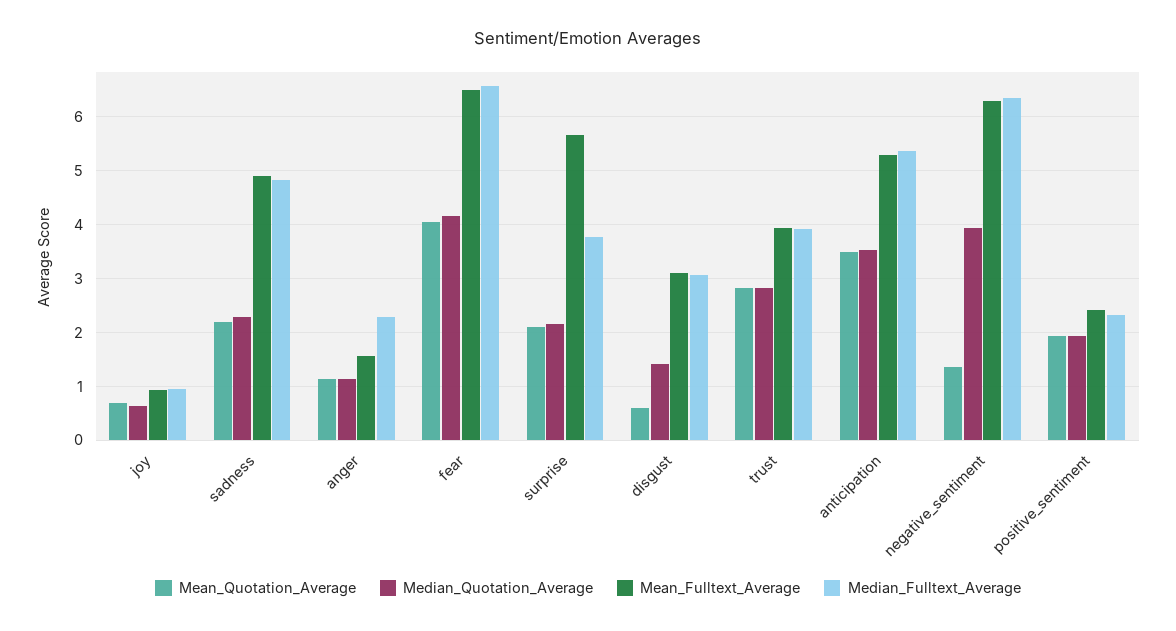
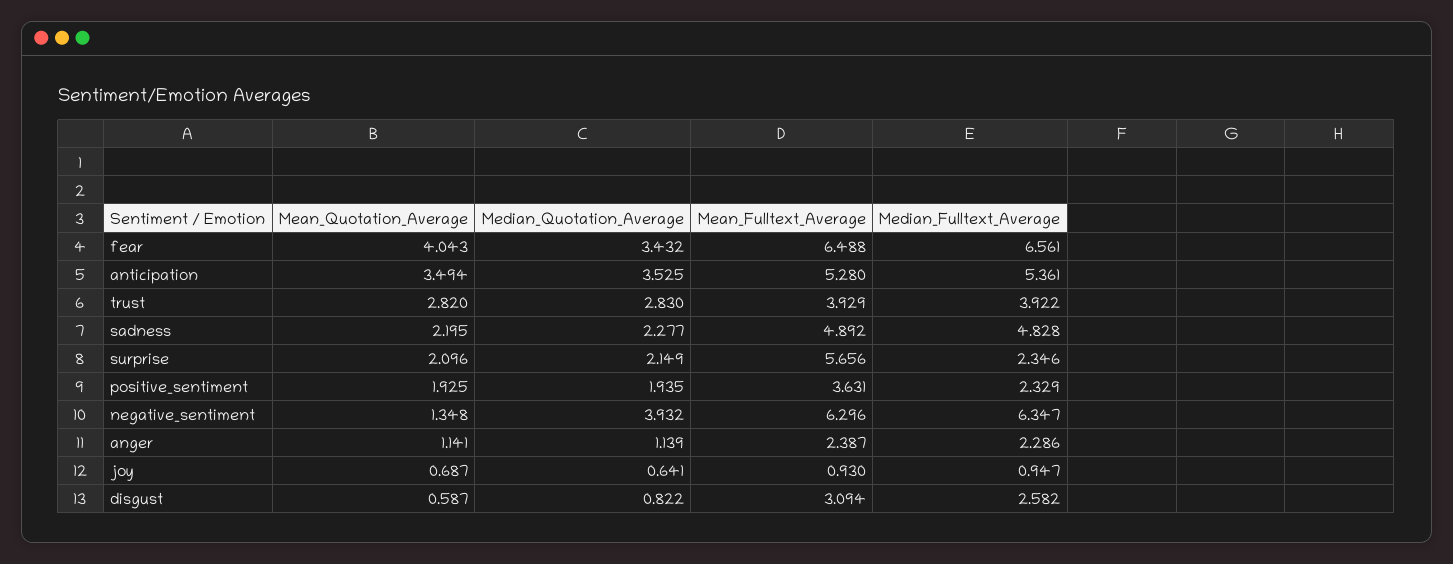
  {
    "Mean_Quotation_Average": {
      "joy": 0.687,
      "sadness": 2.195,
      "anger": 1.141,
      "fear": 4.043,
      "surprise": 2.096,
      "disgust": 0.587,
      "trust": 2.82,
      "anticipation": 3.494,
      "negative_sentiment": 1.348,
      "positive_sentiment": 1.925
    },
    "Median_Quotation_Average": {
      "joy": 0.641,
      "sadness": 2.277,
      "anger": 1.139,
-     "fear": 4.2,
+     "fear": 3.432,
      "surprise": 2.149,
-     "disgust": 1.4,
+     "disgust": 0.822,
      "trust": 2.83,
      "anticipation": 3.525,
      "negative_sentiment": 3.932,
      "positive_sentiment": 1.935
    },
    "Mean_Fulltext_Average": {
      "joy": 0.93,
      "sadness": 4.892,
-     "anger": 1.6,
+     "anger": 2.387,
      "fear": 6.488,
      "surprise": 5.656,
      "disgust": 3.094,
      "trust": 3.929,
      "anticipation": 5.28,
      "negative_sentiment": 6.296,
-     "positive_sentiment": 2.4
+     "positive_sentiment": 3.631
    },
    "Median_Fulltext_Average": {
      "joy": 0.947,
      "sadness": 4.828,
      "anger": 2.286,
      "fear": 6.561,
-     "surprise": 3.8,
+     "surprise": 2.346,
-     "disgust": 3,
+     "disgust": 2.582,
      "trust": 3.922,
      "anticipation": 5.361,
      "negative_sentiment": 6.347,
      "positive_sentiment": 2.329
    }
  }

